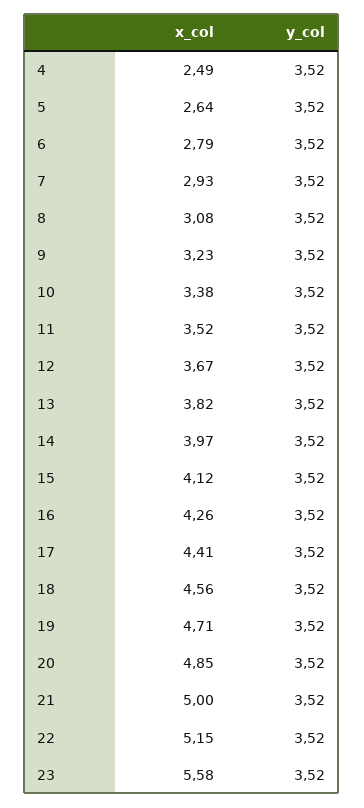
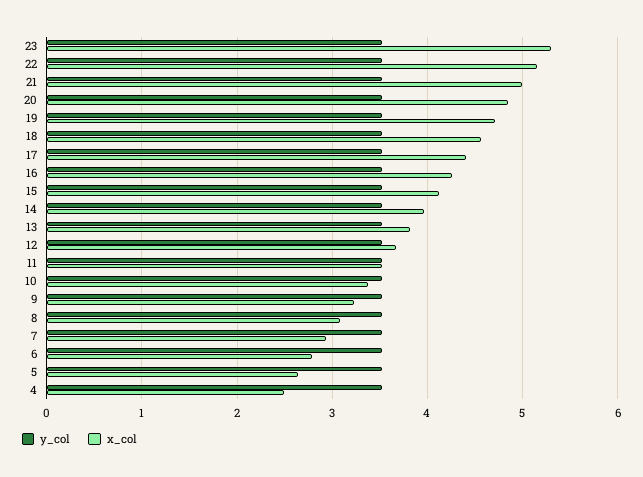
  {
    "x_col": {
      "4": 2.49,
      "5": 2.64,
      "6": 2.79,
      "7": 2.93,
      "8": 3.08,
      "9": 3.23,
      "10": 3.38,
      "11": 3.52,
      "12": 3.67,
      "13": 3.82,
      "14": 3.97,
      "15": 4.12,
      "16": 4.26,
      "17": 4.41,
      "18": 4.56,
      "19": 4.71,
      "20": 4.85,
      "21": 5,
      "22": 5.15,
-     "23": 5.58
+     "23": 5.3
    },
    "y_col": {
      "4": 3.52,
      "5": 3.52,
      "6": 3.52,
      "7": 3.52,
      "8": 3.52,
      "9": 3.52,
      "10": 3.52,
      "11": 3.52,
      "12": 3.52,
      "13": 3.52,
      "14": 3.52,
      "15": 3.52,
      "16": 3.52,
      "17": 3.52,
      "18": 3.52,
      "19": 3.52,
      "20": 3.52,
      "21": 3.52,
      "22": 3.52,
      "23": 3.52
    }
  }

